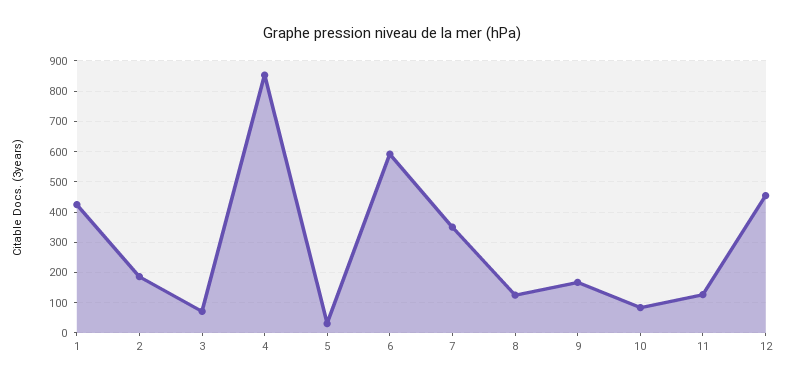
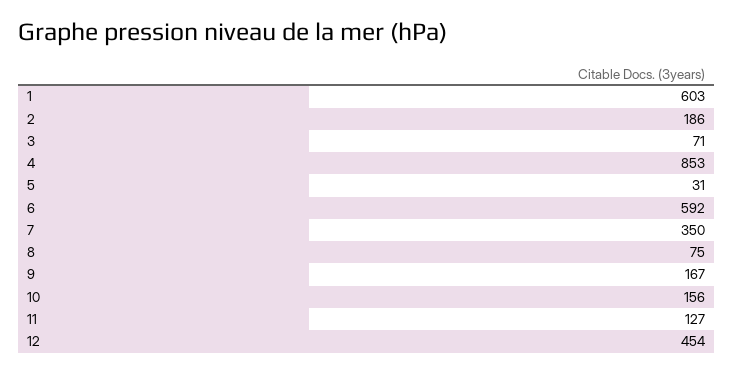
  {
-   "1": 420,
+   "1": 603,
    "2": 186,
    "3": 71,
    "4": 853,
    "5": 31,
    "6": 592,
    "7": 350,
-   "8": 120,
+   "8": 75,
    "9": 167,
-   "10": 80,
+   "10": 156,
    "11": 127,
    "12": 454
  }

